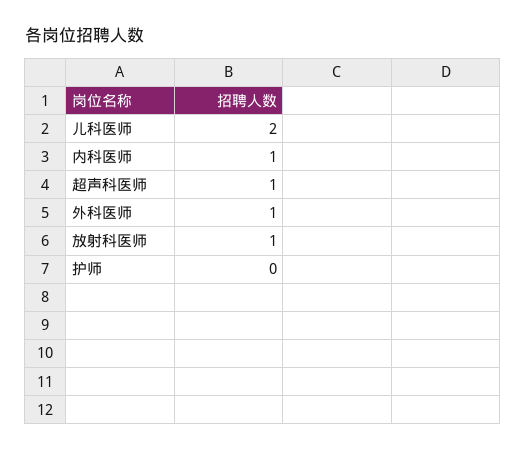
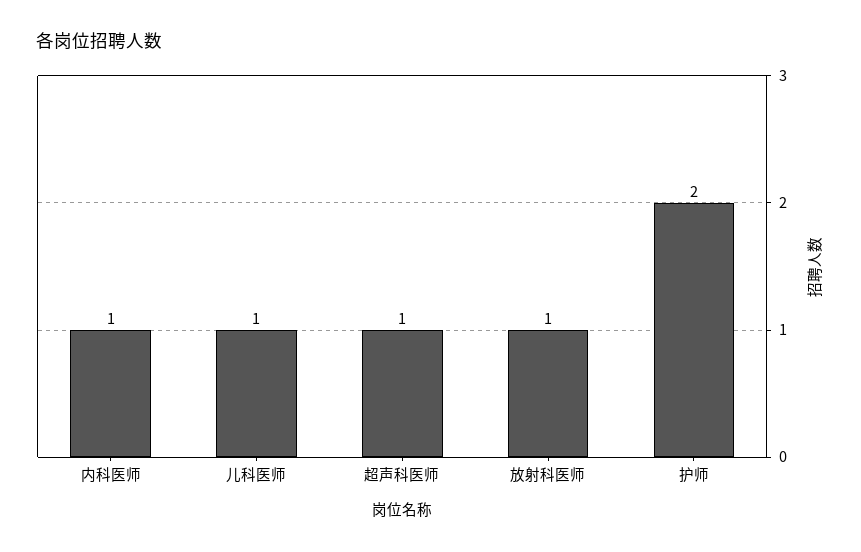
  {
-   "儿科医师": 2,
+   "儿科医师": 1,
    "内科医师": 1,
    "超声科医师": 1,
-   "外科医师": 1,
    "放射科医师": 1,
-   "护师": 0
+   "护师": 2
  }

